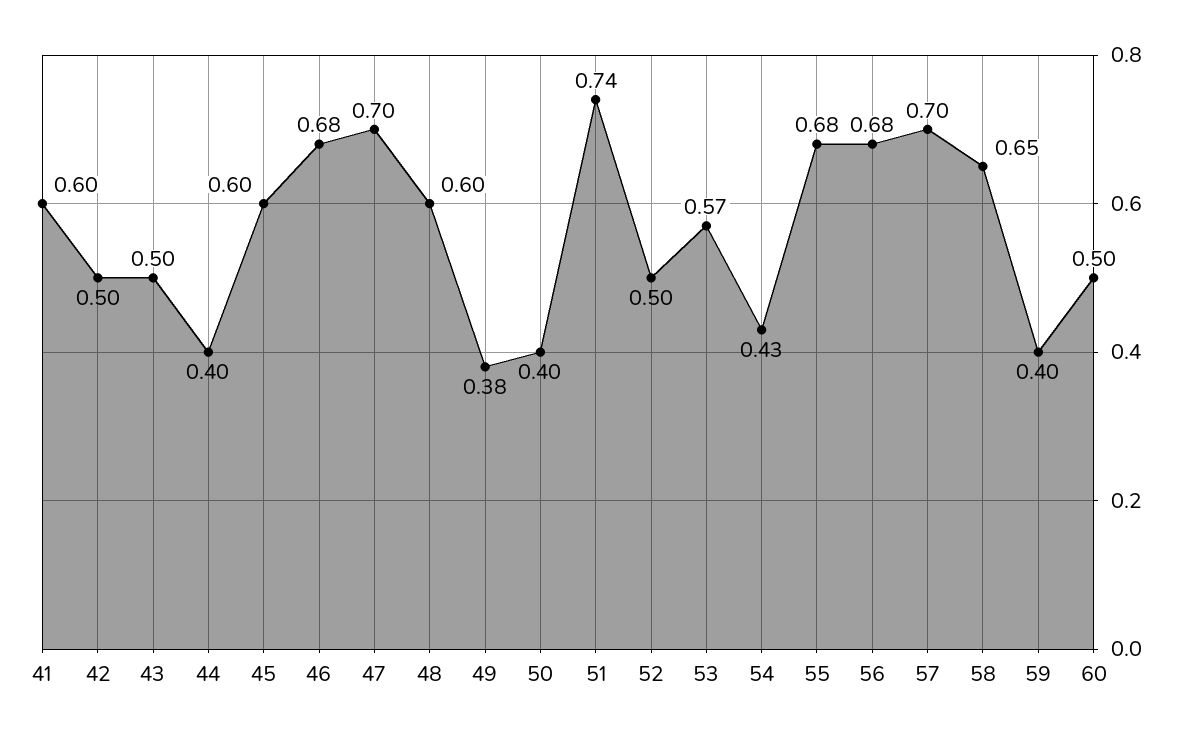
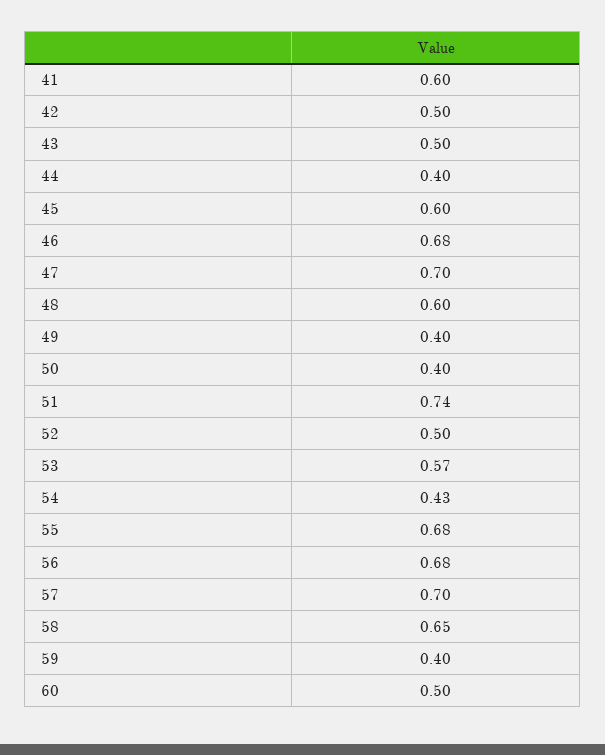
  {
    "41": 0.6,
    "42": 0.5,
    "43": 0.5,
    "44": 0.4,
    "45": 0.6,
    "46": 0.68,
    "47": 0.7,
    "48": 0.6,
-   "49": 0.38,
+   "49": 0.4,
    "50": 0.4,
    "51": 0.74,
    "52": 0.5,
    "53": 0.57,
    "54": 0.43,
    "55": 0.68,
    "56": 0.68,
    "57": 0.7,
    "58": 0.65,
    "59": 0.4,
    "60": 0.5
  }

